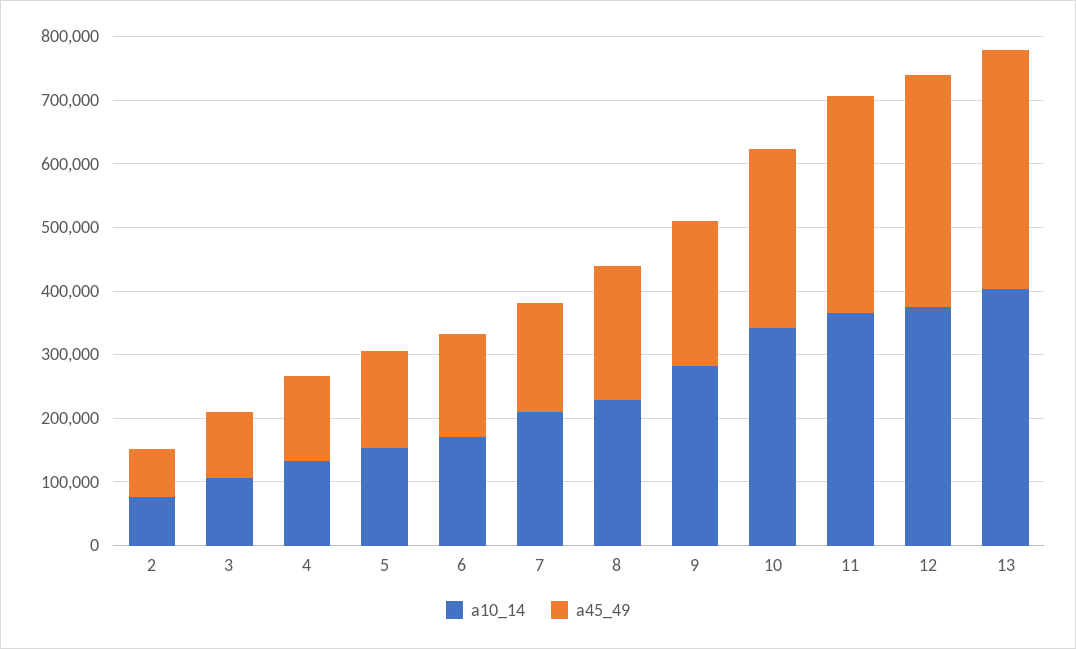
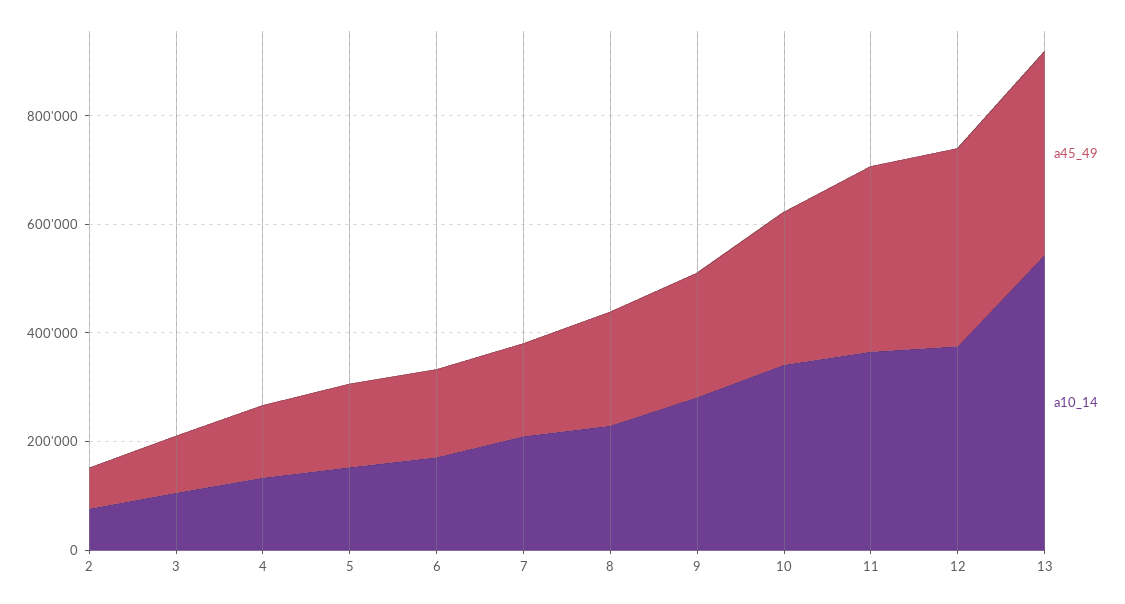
  {
    "a10_14": {
      "2": 80000,
      "3": 100000,
      "4": 140000,
      "5": 160000,
      "6": 180000,
      "7": 200000,
      "8": 220000,
      "9": 280000,
      "10": 340000,
      "11": 360000,
      "12": 380000,
-     "13": 400000
+     "13": 550000
    },
    "a45_49": {
      "2": 80000,
      "3": 100000,
      "4": 140000,
      "5": 160000,
      "6": 160000,
      "7": 180000,
      "8": 200000,
      "9": 220000,
      "10": 280000,
      "11": 340000,
      "12": 360000,
      "13": 380000
    }
  }

